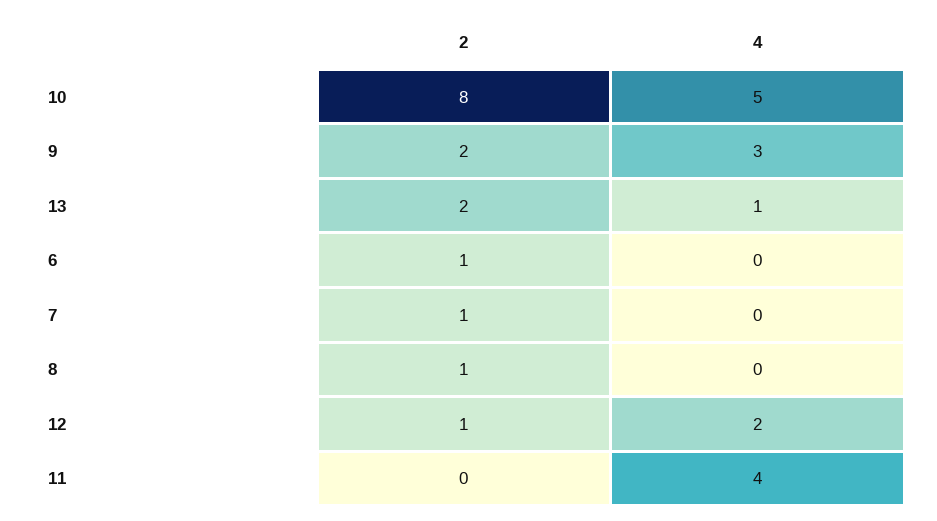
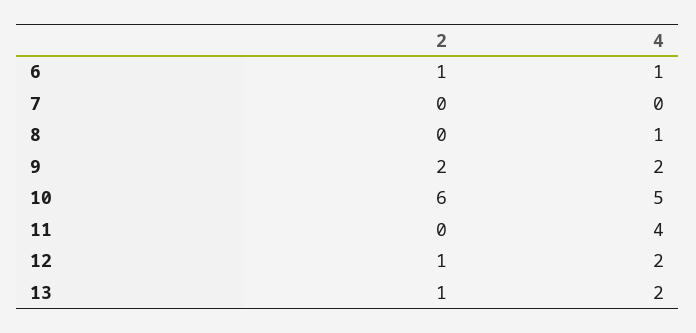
  {
    "2": {
-     "10": 8,
+     "10": 6,
      "9": 2,
-     "13": 2,
+     "13": 1,
      "6": 1,
-     "7": 1,
+     "7": 0,
-     "8": 1,
+     "8": 0,
      "12": 1,
      "11": 0
    },
    "4": {
      "10": 5,
-     "9": 3,
+     "9": 2,
-     "13": 1,
+     "13": 2,
-     "6": 0,
+     "6": 1,
      "7": 0,
-     "8": 0,
+     "8": 1,
      "12": 2,
      "11": 4
    }
  }

